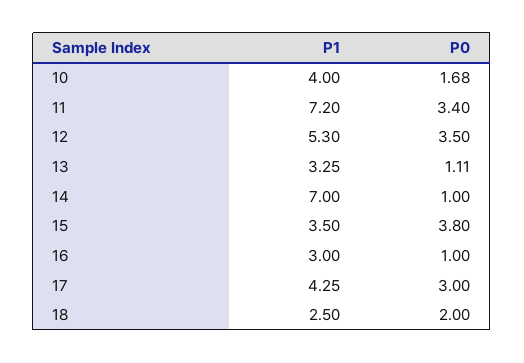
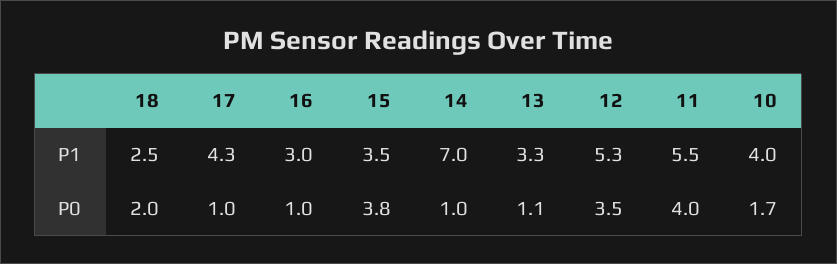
  {
    "P1": {
      "10": 4,
-     "11": 7.2,
+     "11": 5.5,
      "12": 5.3,
      "13": 3.25,
      "14": 7,
      "15": 3.5,
      "16": 3,
      "17": 4.25,
      "18": 2.5
    },
    "P0": {
      "10": 1.68,
-     "11": 3.4,
+     "11": 4,
      "12": 3.5,
      "13": 1.11,
      "14": 1,
      "15": 3.8,
      "16": 1,
-     "17": 3,
+     "17": 1,
      "18": 2
    }
  }

